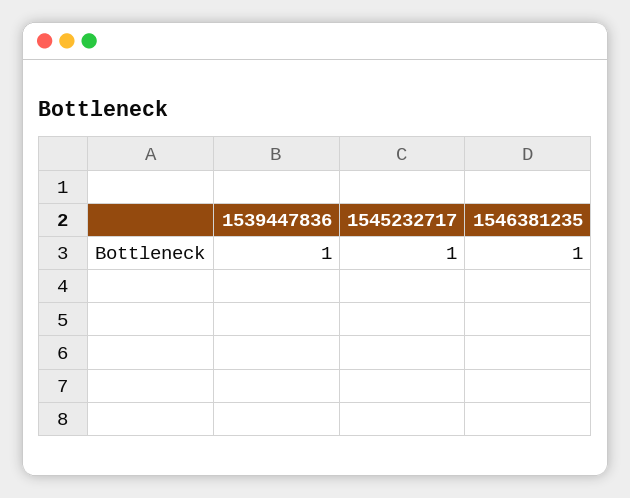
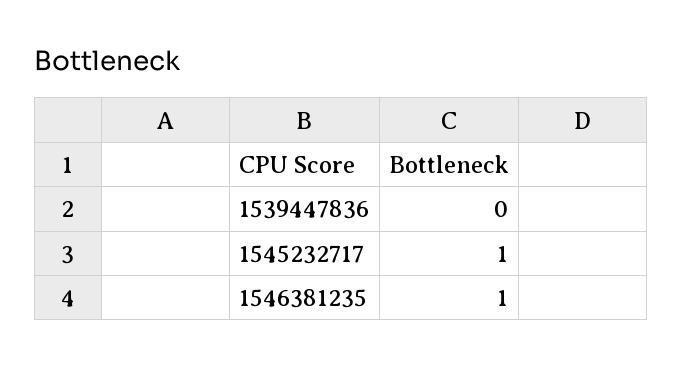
  {
-   "1539447836": 1,
+   "1539447836": 0,
    "1545232717": 1,
    "1546381235": 1
  }

